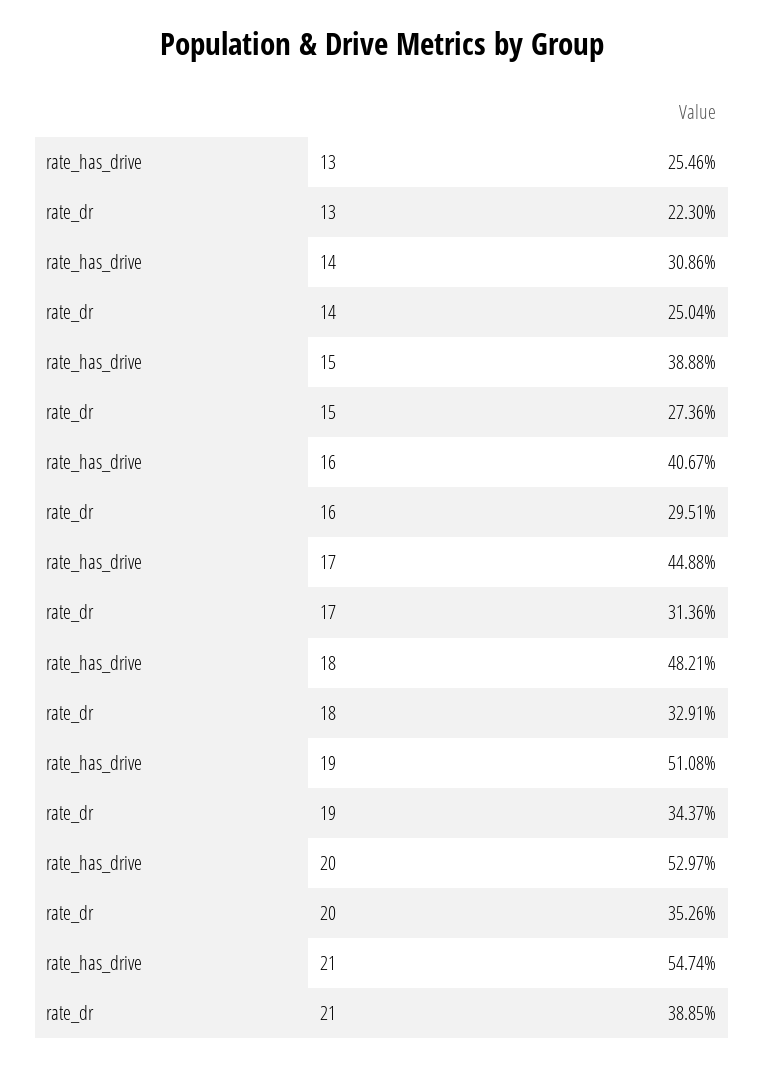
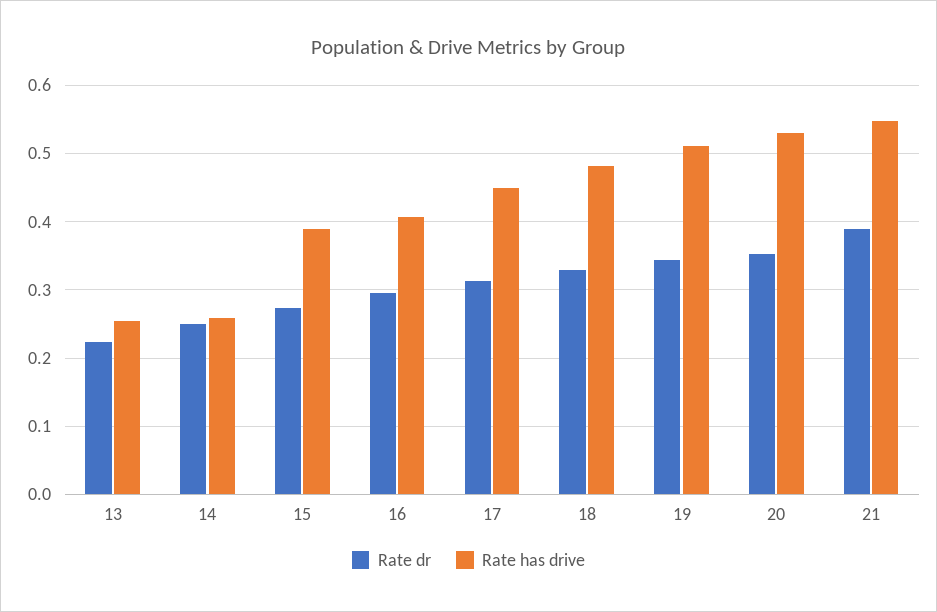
  {
    "rate_has_drive": {
      "13": 0.2546,
-     "14": 0.3086,
+     "14": 0.26,
      "15": 0.3888,
      "16": 0.4067,
      "17": 0.4488,
      "18": 0.4821,
      "19": 0.5108,
      "20": 0.5297,
      "21": 0.5474
    },
    "rate_dr": {
      "13": 0.223,
      "14": 0.2504,
      "15": 0.2736,
      "16": 0.2951,
      "17": 0.3136,
      "18": 0.3291,
      "19": 0.3437,
      "20": 0.3526,
      "21": 0.3885
    }
  }

